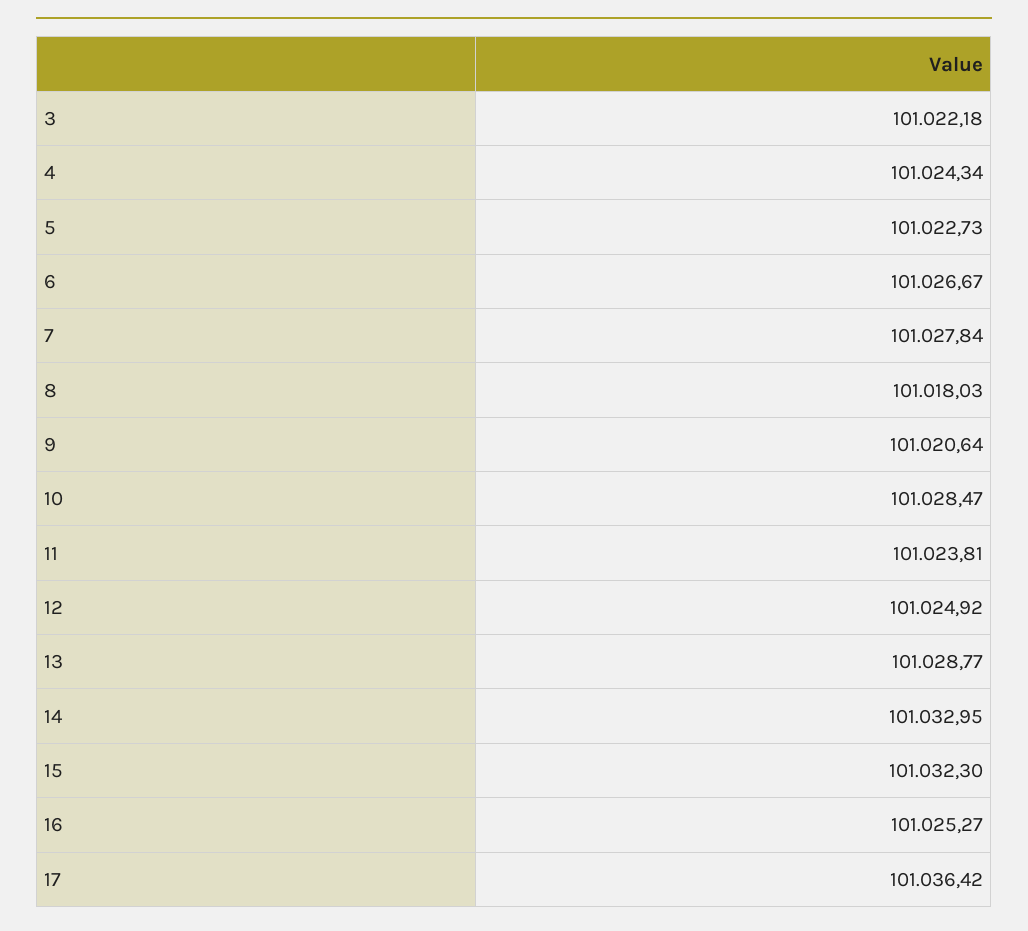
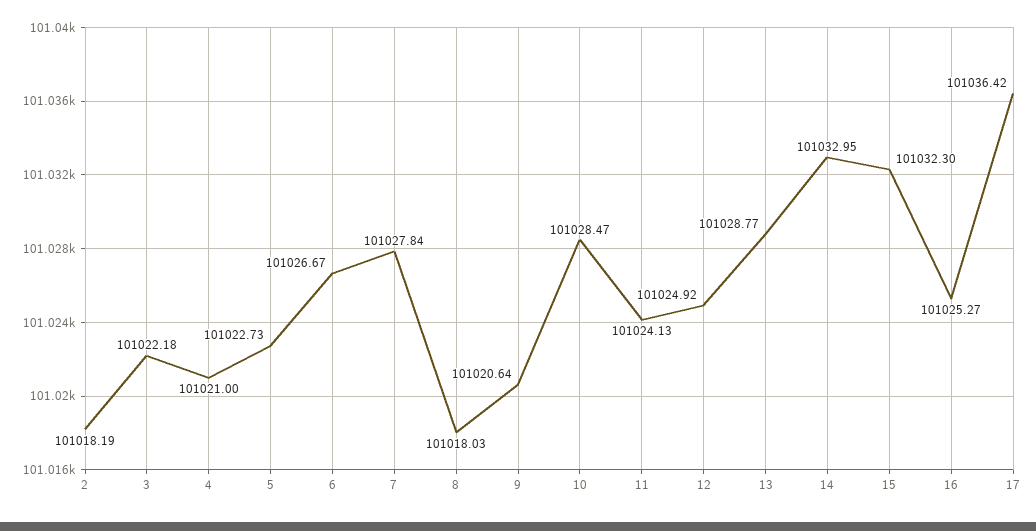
  {
    "3": 101022.18,
-   "4": 101024.34,
+   "4": 101021,
    "5": 101022.73,
    "6": 101026.67,
    "7": 101027.84,
    "8": 101018.03,
    "9": 101020.64,
    "10": 101028.47,
-   "11": 101023.81,
+   "11": 101024.13,
    "12": 101024.92,
    "13": 101028.77,
    "14": 101032.95,
    "15": 101032.3,
    "16": 101025.27,
-   "17": 101036.42
+   "17": 101036.42,
+   "2": 101018.19
  }

